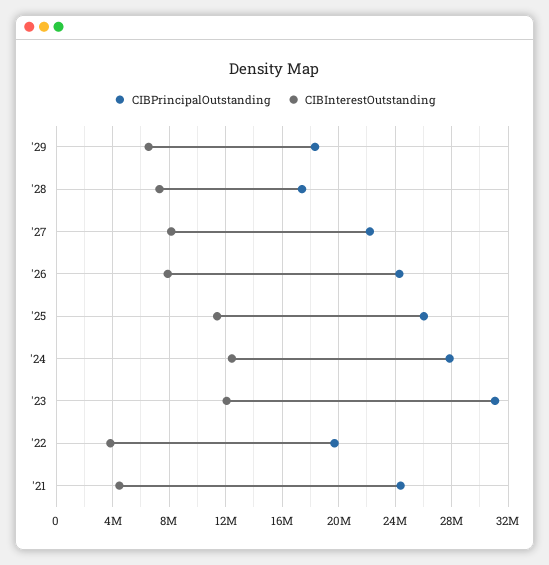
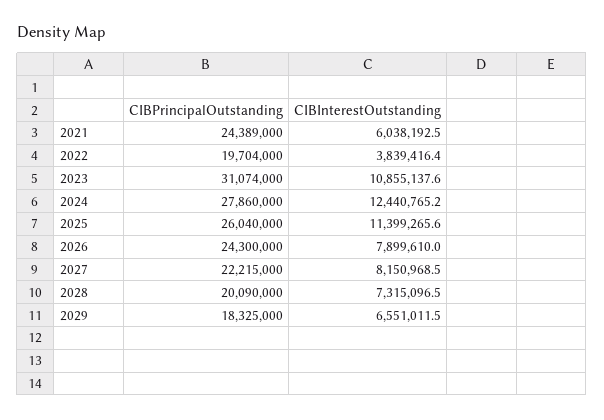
  {
    "CIBPrincipalOutstanding": {
      "'29": 18325000,
-     "'28": 17500000,
+     "'28": 20090000,
      "'27": 22215000,
      "'26": 24300000,
      "'25": 26040000,
      "'24": 27860000,
      "'23": 31074000,
      "'22": 19704000,
      "'21": 24389000
    },
    "CIBInterestOutstanding": {
      "'29": 6551011.5,
      "'28": 7315096.5,
      "'27": 8150968.5,
      "'26": 7899610,
      "'25": 11399265.6,
      "'24": 12440765.2,
-     "'23": 12000000,
+     "'23": 10855137.6,
      "'22": 3839416.4,
-     "'21": 4500000
+     "'21": 6038192.5
    }
  }

